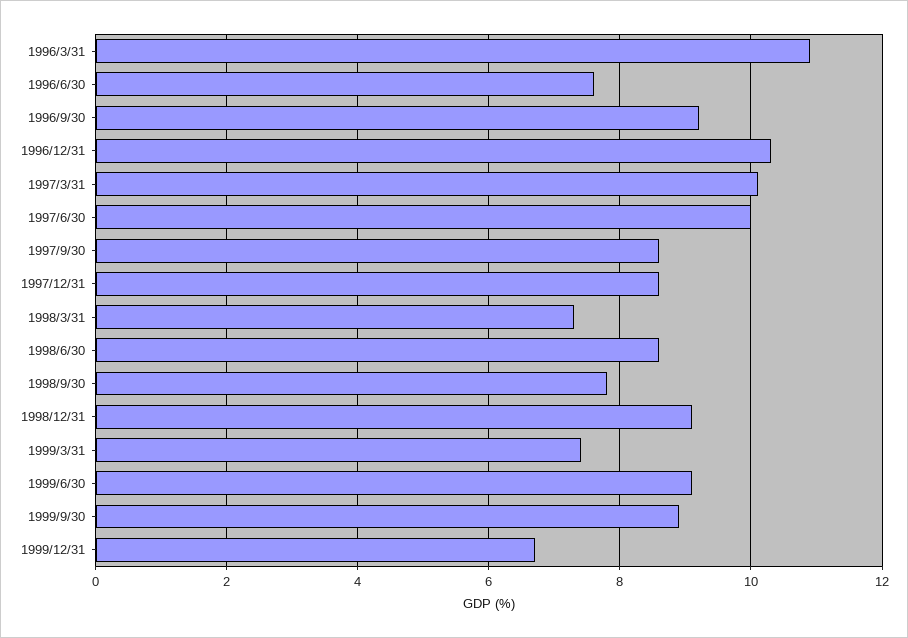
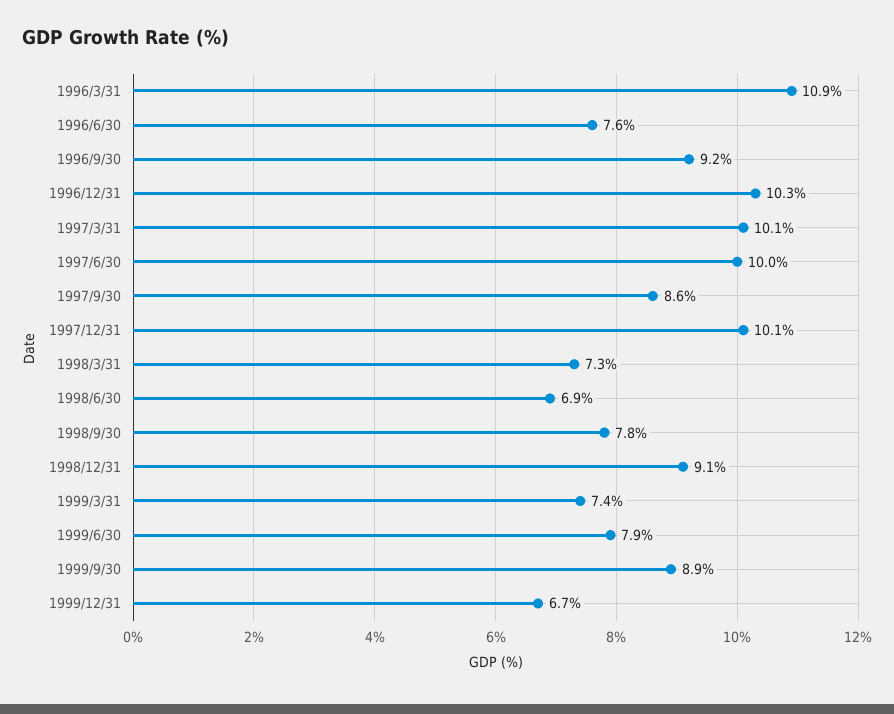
  {
    "1996/3/31": 10.9,
    "1996/6/30": 7.6,
    "1996/9/30": 9.2,
    "1996/12/31": 10.3,
    "1997/3/31": 10.1,
    "1997/6/30": 10,
    "1997/9/30": 8.6,
-   "1997/12/31": 8.5,
+   "1997/12/31": 10.1,
    "1998/3/31": 7.3,
-   "1998/6/30": 8.5,
+   "1998/6/30": 6.9,
    "1998/9/30": 7.8,
    "1998/12/31": 9.1,
    "1999/3/31": 7.4,
-   "1999/6/30": 9,
+   "1999/6/30": 7.9,
    "1999/9/30": 8.9,
    "1999/12/31": 6.7
  }

